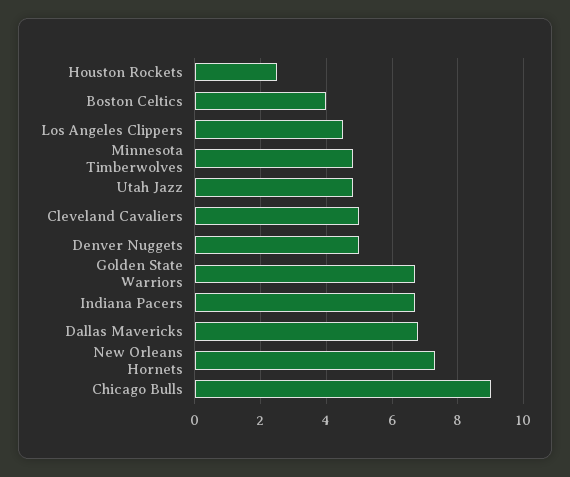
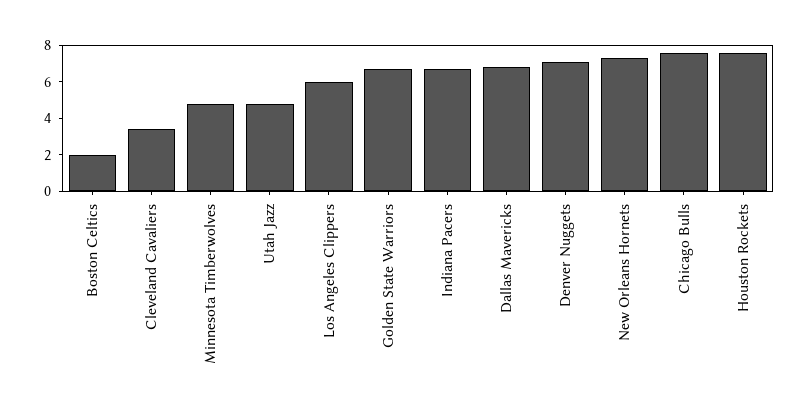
  {
-   "Houston Rockets": 2.5,
+   "Houston Rockets": 7.5,
-   "Boston Celtics": 4,
+   "Boston Celtics": 2,
-   "Los Angeles Clippers": 4.5,
+   "Los Angeles Clippers": 6,
    "Minnesota Timberwolves": 5,
    "Utah Jazz": 5,
-   "Cleveland Cavaliers": 5,
+   "Cleveland Cavaliers": 3.5,
-   "Denver Nuggets": 5,
+   "Denver Nuggets": 7,
    "Golden State Warriors": 6.5,
    "Indiana Pacers": 6.5,
    "Dallas Mavericks": 7,
    "New Orleans Hornets": 7.5,
-   "Chicago Bulls": 9
+   "Chicago Bulls": 7.5
  }

